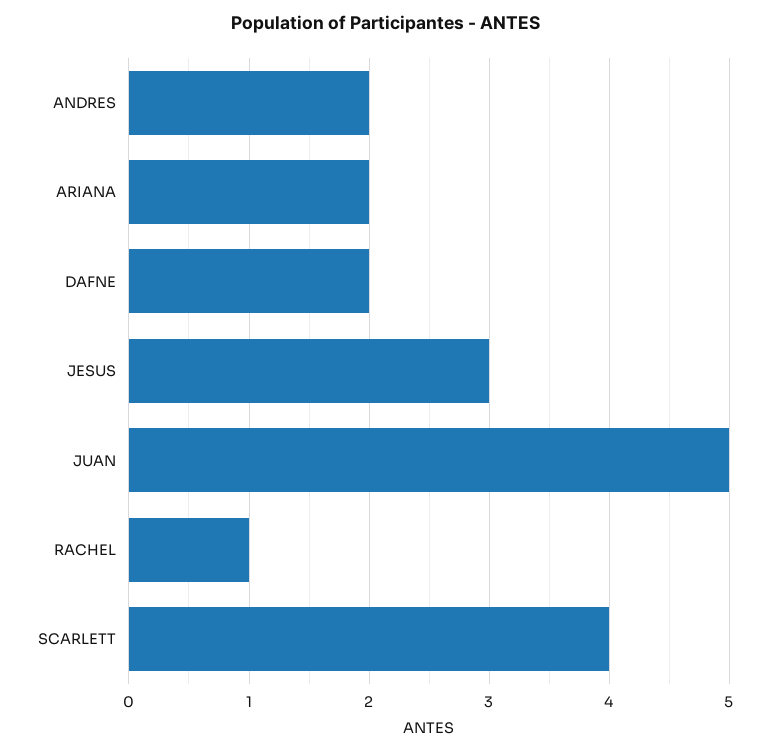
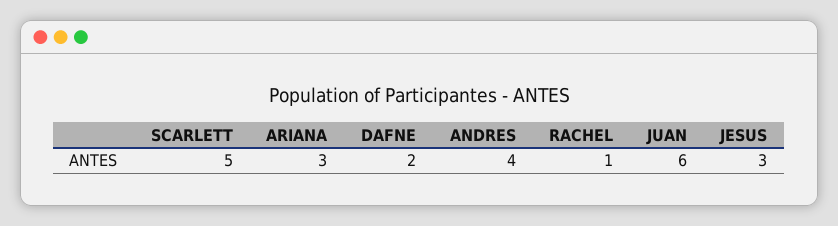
  {
-   "ANDRES": 2,
+   "ANDRES": 4,
-   "ARIANA": 2,
+   "ARIANA": 3,
    "DAFNE": 2,
    "JESUS": 3,
-   "JUAN": 5,
+   "JUAN": 6,
    "RACHEL": 1,
-   "SCARLETT": 4
+   "SCARLETT": 5
  }

